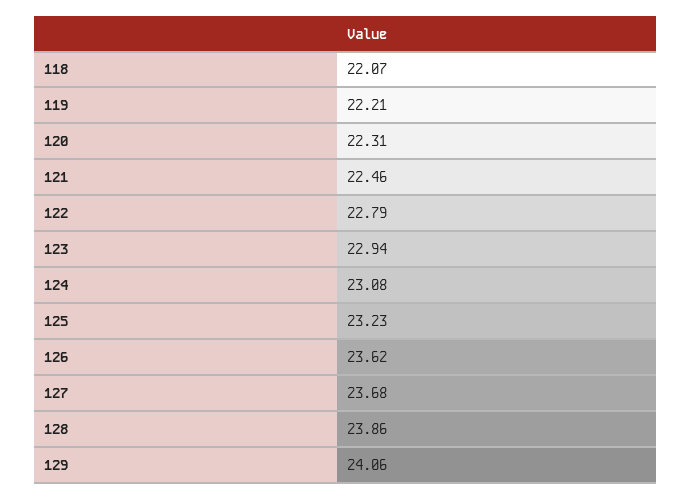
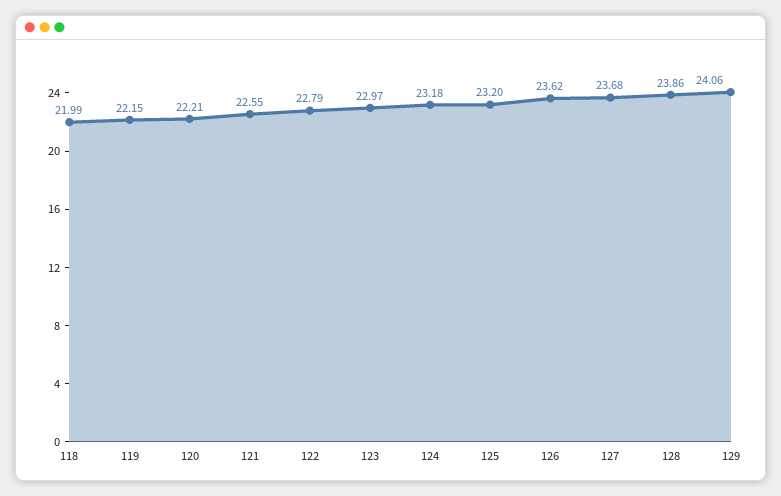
  {
-   "118": 22.07,
+   "118": 21.99,
-   "119": 22.21,
+   "119": 22.15,
-   "120": 22.31,
+   "120": 22.21,
-   "121": 22.46,
+   "121": 22.55,
    "122": 22.79,
-   "123": 22.94,
+   "123": 22.97,
-   "124": 23.08,
+   "124": 23.18,
-   "125": 23.23,
+   "125": 23.2,
    "126": 23.62,
    "127": 23.68,
    "128": 23.86,
    "129": 24.06
  }

